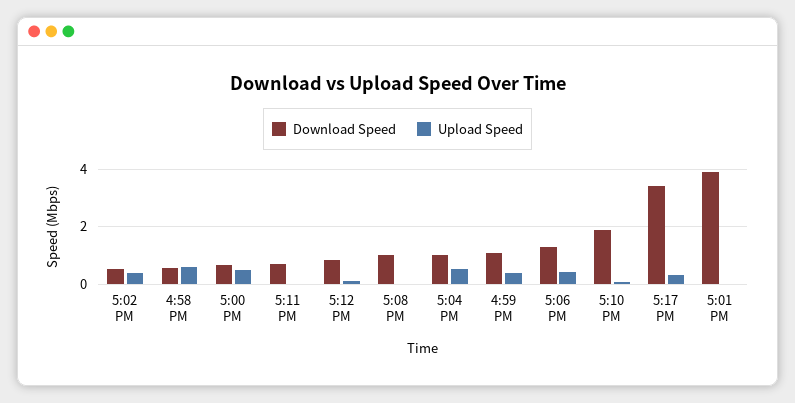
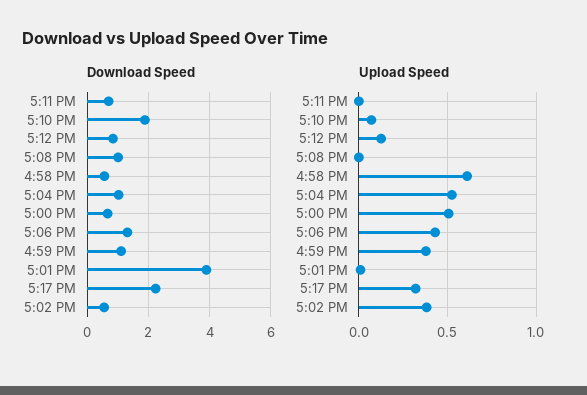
  {
    "Download Speed": {
      "5:02 PM": 0.6,
      "4:58 PM": 0.6,
      "5:00 PM": 0.6,
      "5:11 PM": 0.6,
      "5:12 PM": 0.8,
      "5:08 PM": 1,
      "5:04 PM": 1,
      "4:59 PM": 1.2,
      "5:06 PM": 1.4,
      "5:10 PM": 1.8,
-     "5:17 PM": 3.5,
+     "5:17 PM": 2.2,
      "5:01 PM": 3.8
    },
    "Upload Speed": {
      "5:02 PM": 0.4,
      "4:58 PM": 0.6,
      "5:00 PM": 0.5,
      "5:11 PM": 0,
      "5:12 PM": 0.15,
      "5:08 PM": 0,
      "5:04 PM": 0.55,
      "4:59 PM": 0.4,
      "5:06 PM": 0.45,
      "5:10 PM": 0.05,
      "5:17 PM": 0.3,
      "5:01 PM": 0
    }
  }

